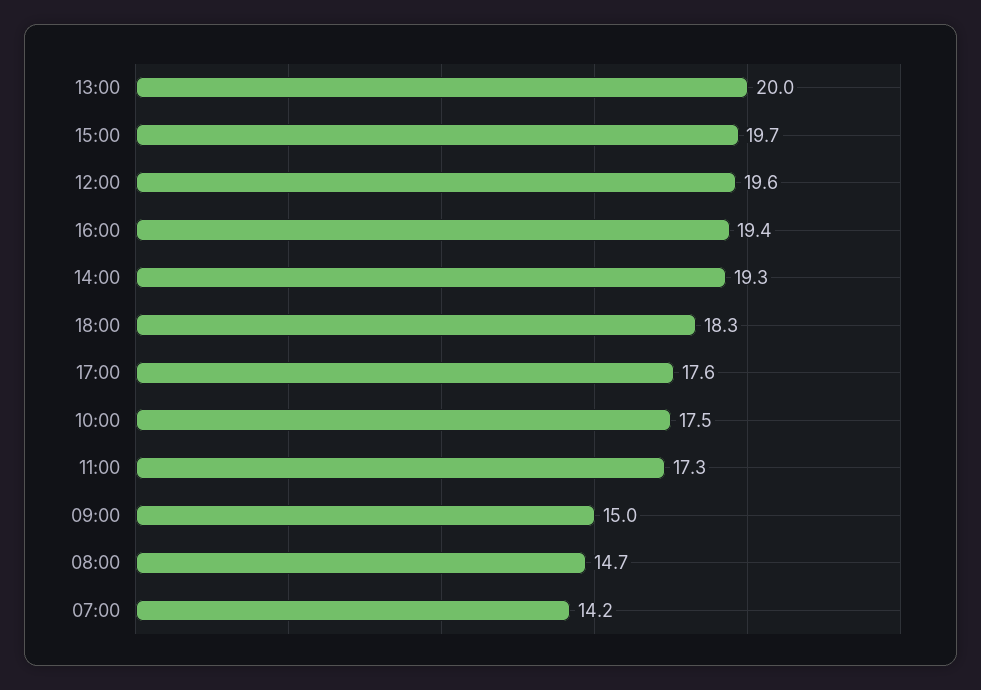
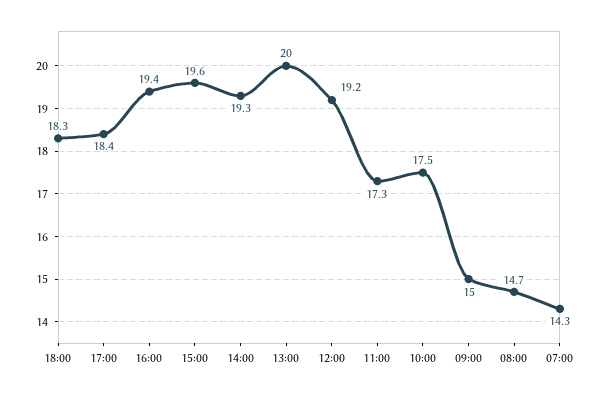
  {
    "13:00": 20,
-   "15:00": 19.7,
+   "15:00": 19.6,
-   "12:00": 19.6,
+   "12:00": 19.2,
    "16:00": 19.4,
    "14:00": 19.3,
    "18:00": 18.3,
-   "17:00": 17.6,
+   "17:00": 18.4,
    "10:00": 17.5,
    "11:00": 17.3,
    "09:00": 15,
    "08:00": 14.7,
-   "07:00": 14.2
+   "07:00": 14.3
  }

